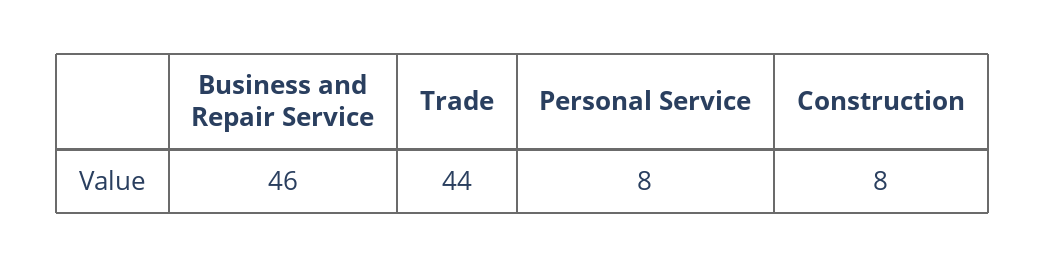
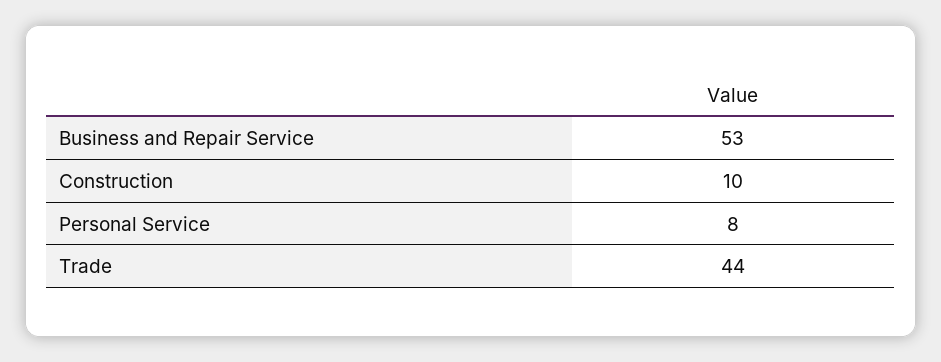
  {
-   "Business and Repair Service": 46,
+   "Business and Repair Service": 53,
    "Trade": 44,
    "Personal Service": 8,
-   "Construction": 8
+   "Construction": 10
  }

